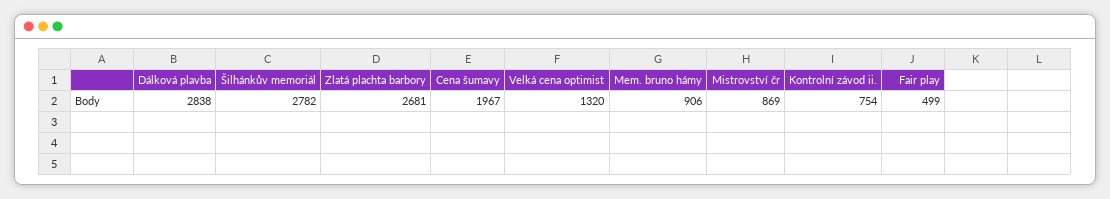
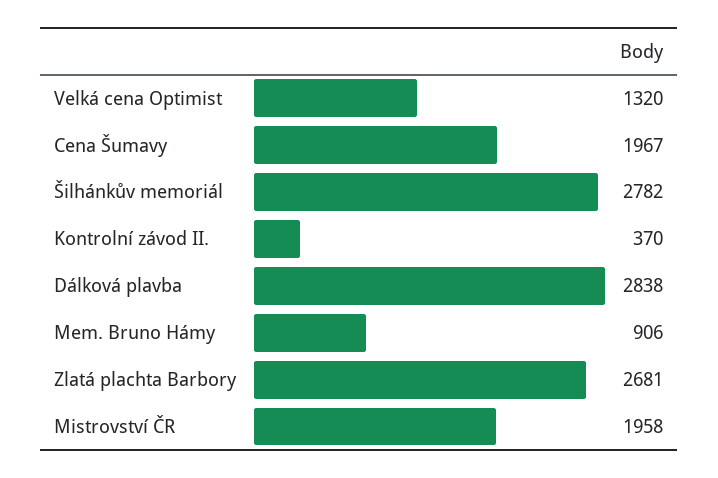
  {
    "Dálková plavba": 2838,
    "Šilhánkův memoriál": 2782,
    "Zlatá plachta barbory": 2681,
    "Cena šumavy": 1967,
    "Velká cena optimist": 1320,
    "Mem. bruno hámy": 906,
-   "Mistrovství čr": 869,
+   "Mistrovství čr": 1958,
-   "Kontrolní závod ii.": 754,
+   "Kontrolní závod ii.": 370
-   "Fair play": 499
  }

